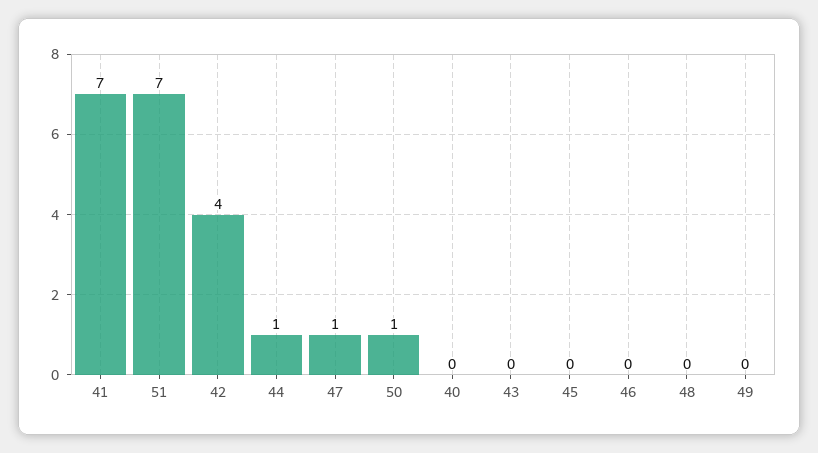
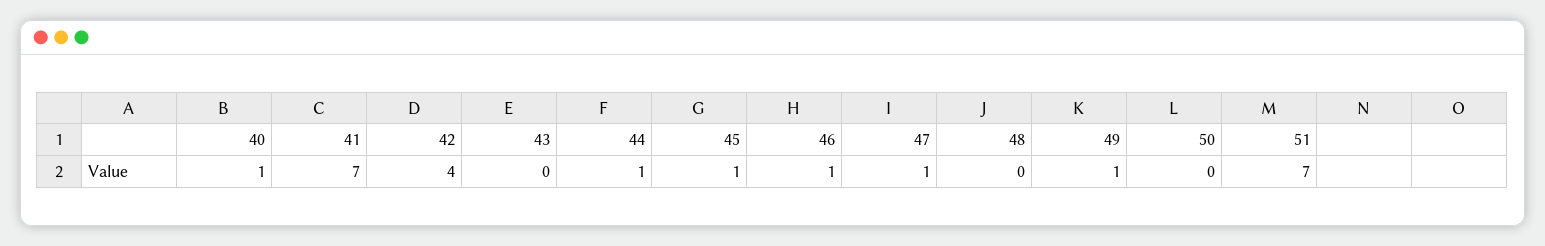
  {
    "41": 7,
    "51": 7,
    "42": 4,
    "44": 1,
    "47": 1,
-   "50": 1,
+   "50": 0,
-   "40": 0,
+   "40": 1,
    "43": 0,
-   "45": 0,
+   "45": 1,
-   "46": 0,
+   "46": 1,
    "48": 0,
-   "49": 0
+   "49": 1
  }

